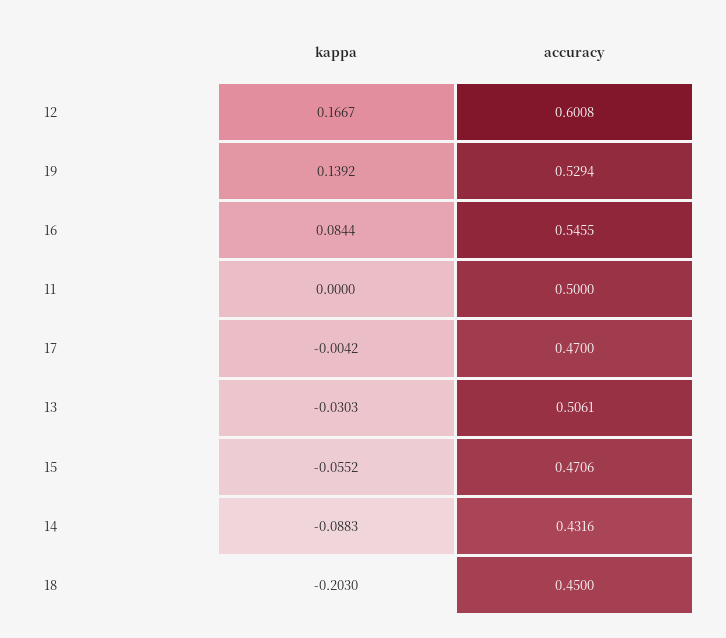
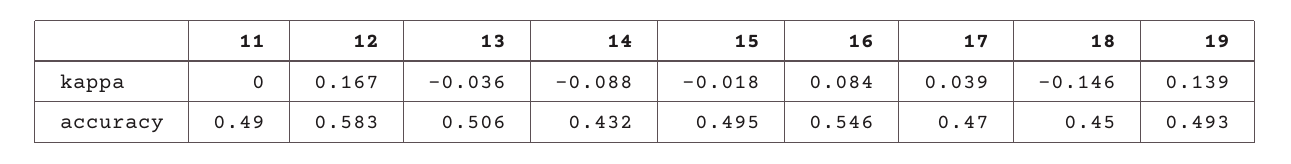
  {
    "kappa": {
      "12": 0.1667,
      "19": 0.1392,
      "16": 0.0844,
      "11": 0,
-     "17": -0.0042,
+     "17": 0.039,
-     "13": -0.0303,
+     "13": -0.036,
-     "15": -0.0552,
+     "15": -0.018,
      "14": -0.0883,
-     "18": -0.203
+     "18": -0.146
    },
    "accuracy": {
-     "12": 0.6008,
+     "12": 0.583,
-     "19": 0.5294,
+     "19": 0.493,
      "16": 0.5455,
-     "11": 0.5,
+     "11": 0.49,
      "17": 0.47,
      "13": 0.5061,
-     "15": 0.4706,
+     "15": 0.495,
      "14": 0.4316,
      "18": 0.45
    }
  }

